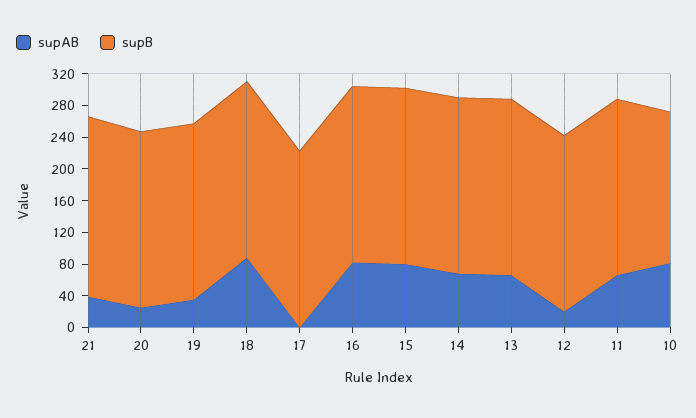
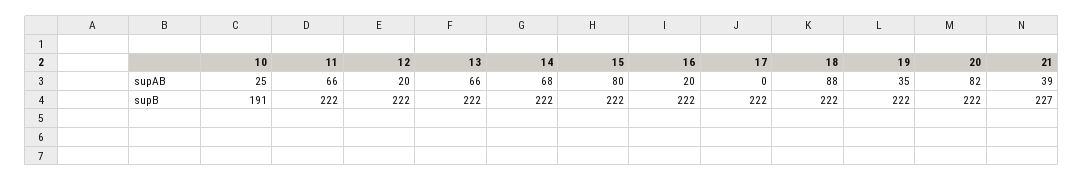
  {
    "supAB": {
      "21": 39,
-     "20": 20,
+     "20": 82,
      "19": 35,
      "18": 88,
      "17": 0,
-     "16": 80,
+     "16": 20,
      "15": 80,
      "14": 68,
      "13": 66,
      "12": 20,
      "11": 66,
-     "10": 80
+     "10": 25
    },
    "supB": {
      "21": 227,
      "20": 222,
      "19": 222,
      "18": 222,
      "17": 222,
      "16": 222,
      "15": 222,
      "14": 222,
      "13": 222,
      "12": 222,
      "11": 222,
      "10": 191
    }
  }

